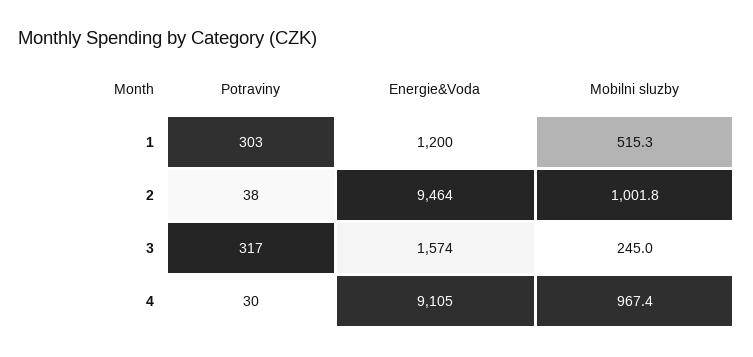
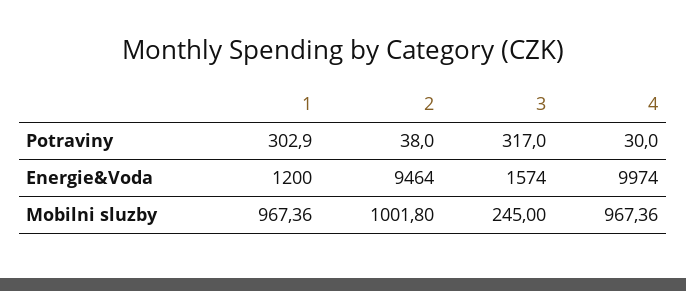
  {
    "Potraviny": {
      "1": 302.9,
      "2": 38,
      "3": 317,
      "4": 30
    },
    "Energie&Voda": {
      "1": 1200,
      "2": 9464,
      "3": 1574,
-     "4": 9105
+     "4": 9974
    },
    "Mobilni sluzby": {
-     "1": 515.3,
+     "1": 967.36,
      "2": 1001.8,
      "3": 245,
      "4": 967.36
    }
  }

